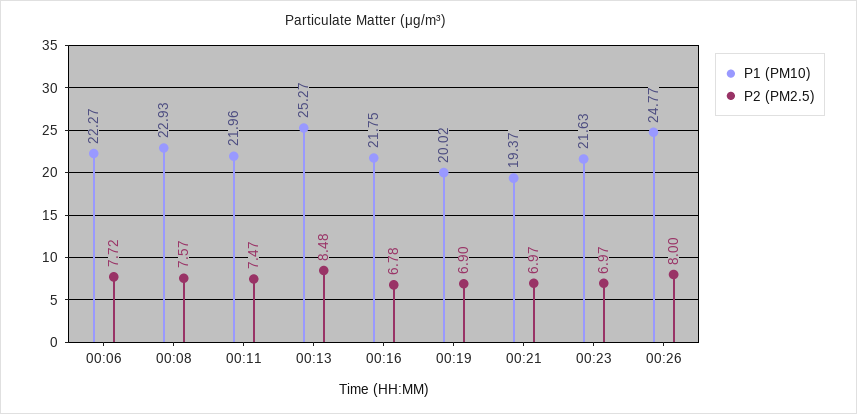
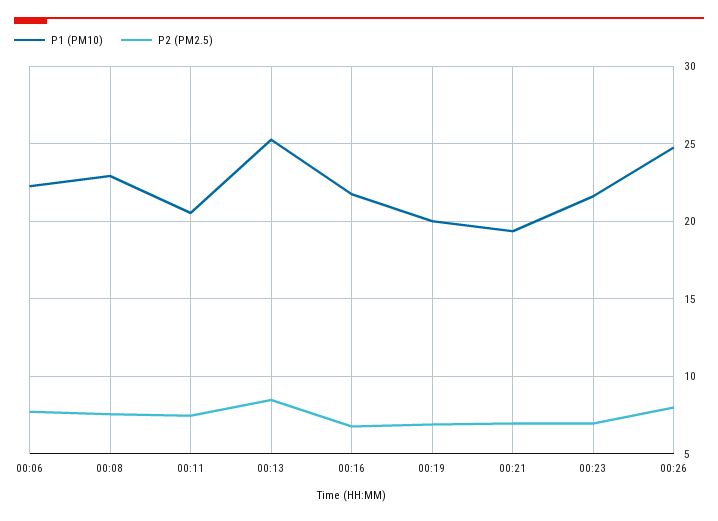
  {
    "P1 (PM10)": {
      "00:06": 22.27,
      "00:08": 22.93,
-     "00:11": 21.96,
+     "00:11": 20.5,
      "00:13": 25.27,
      "00:16": 21.75,
      "00:19": 20.02,
      "00:21": 19.37,
      "00:23": 21.63,
      "00:26": 24.77
    },
    "P2 (PM2.5)": {
      "00:06": 7.72,
      "00:08": 7.57,
      "00:11": 7.47,
      "00:13": 8.48,
      "00:16": 6.78,
      "00:19": 6.9,
      "00:21": 6.97,
      "00:23": 6.97,
      "00:26": 8
    }
  }

